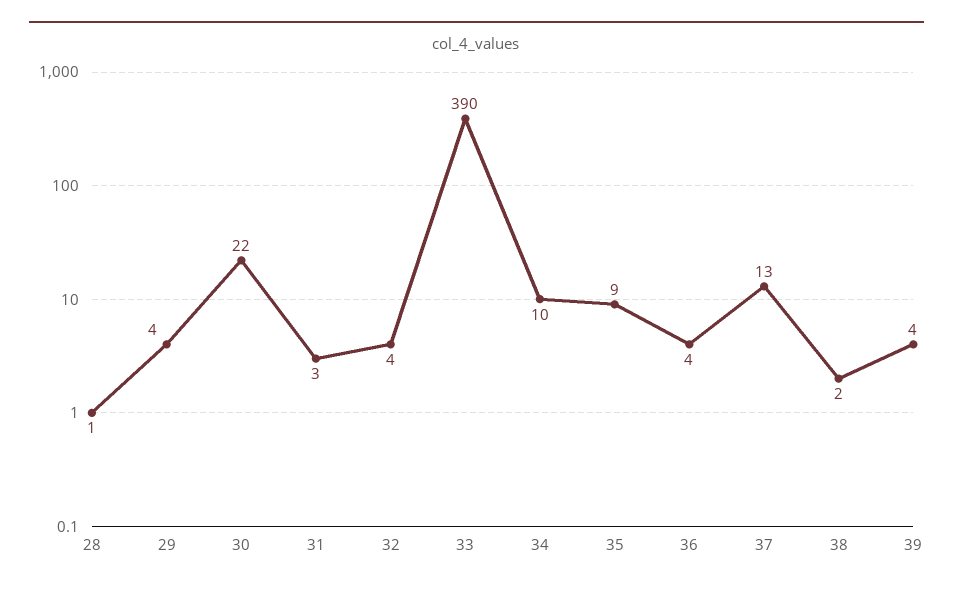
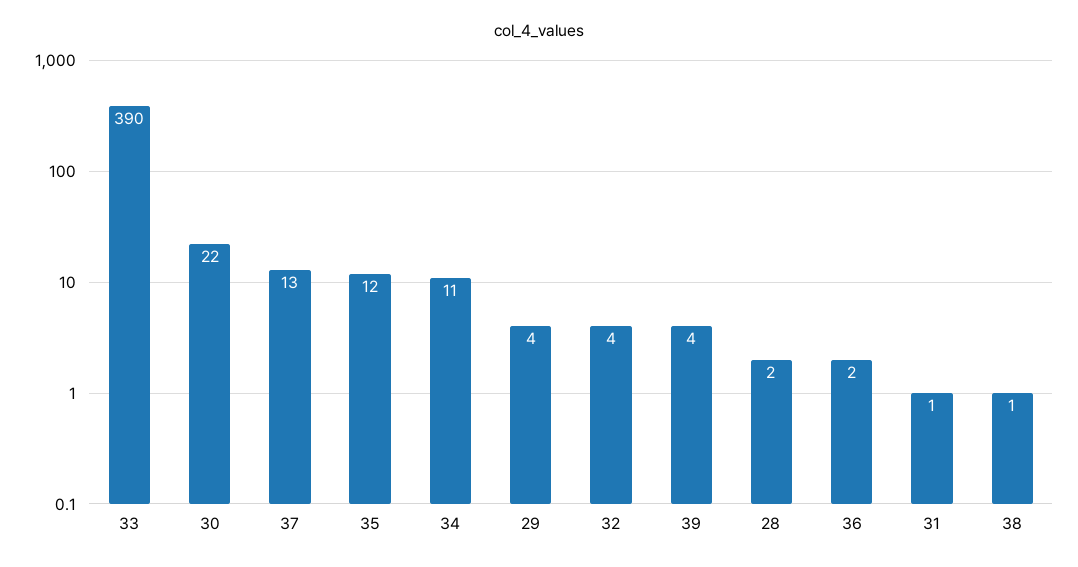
  {
-   "28": 1,
+   "28": 2,
    "29": 4,
    "30": 22,
-   "31": 3,
+   "31": 1,
    "32": 4,
    "33": 390,
-   "34": 10,
+   "34": 11,
-   "35": 9,
+   "35": 12,
-   "36": 4,
+   "36": 2,
    "37": 13,
-   "38": 2,
+   "38": 1,
    "39": 4
  }

